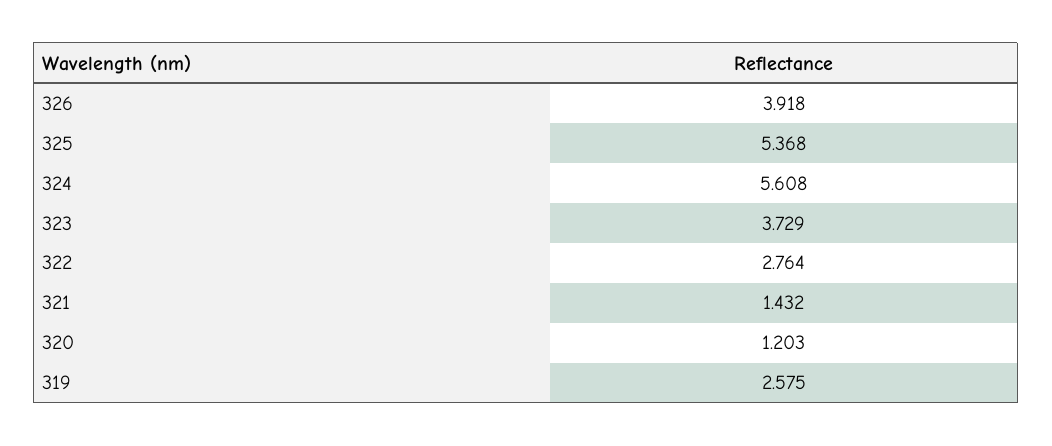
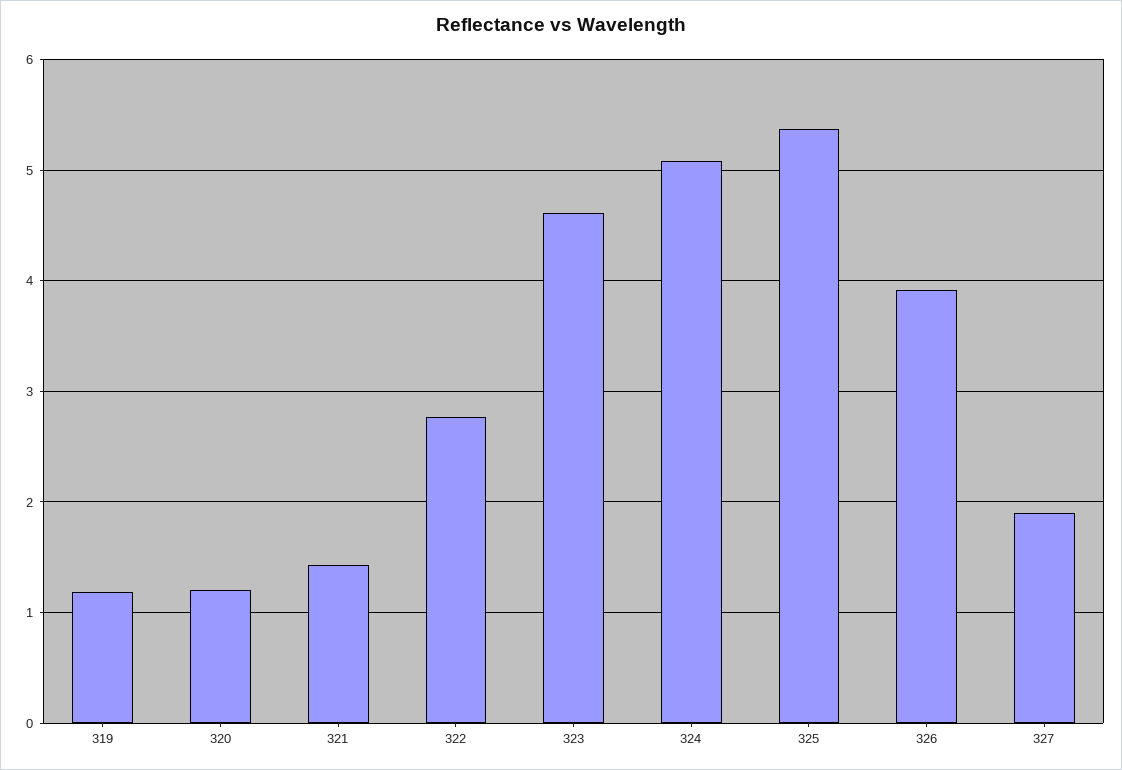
  {
    "326": 3.918,
    "325": 5.368,
-   "324": 5.608,
+   "324": 5.1,
-   "323": 3.729,
+   "323": 4.6,
    "322": 2.764,
    "321": 1.432,
    "320": 1.203,
-   "319": 2.575
+   "319": 1.2,
+   "327": 1.9
  }

